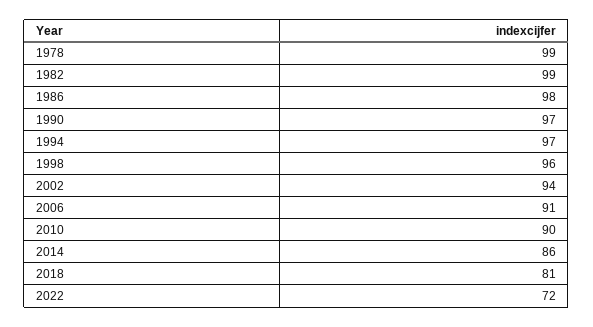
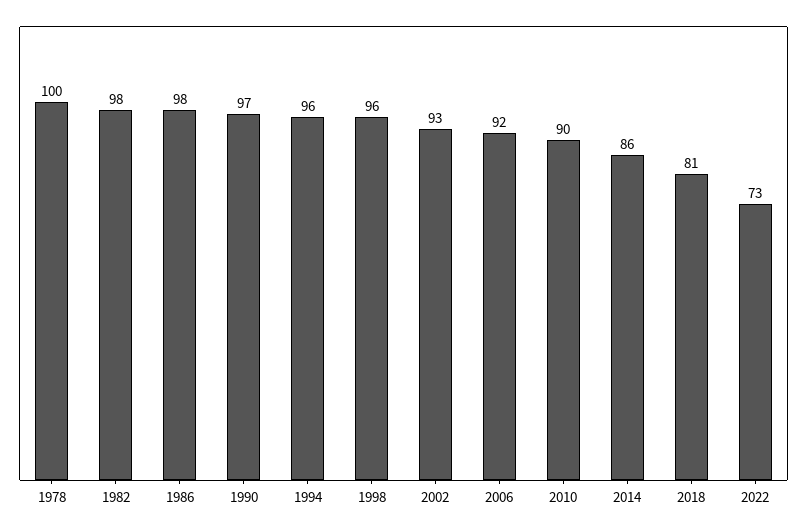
  {
-   "1978": 99,
+   "1978": 100,
-   "1982": 99,
+   "1982": 98,
    "1986": 98,
    "1990": 97,
-   "1994": 97,
+   "1994": 96,
    "1998": 96,
-   "2002": 94,
+   "2002": 93,
-   "2006": 91,
+   "2006": 92,
    "2010": 90,
    "2014": 86,
    "2018": 81,
-   "2022": 72
+   "2022": 73
  }

